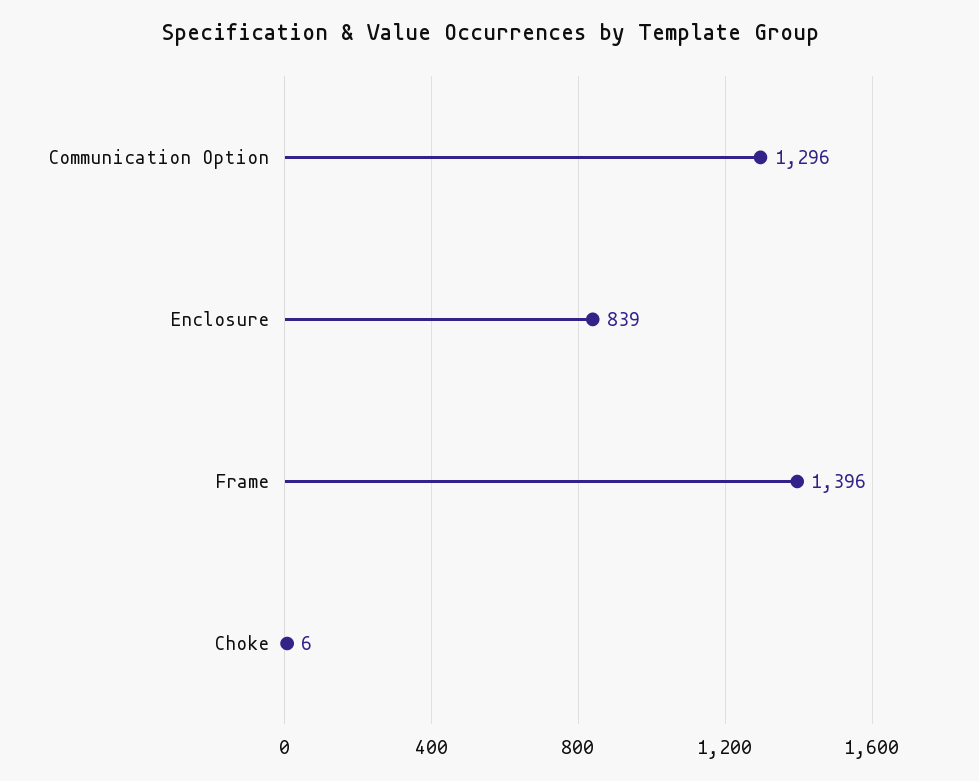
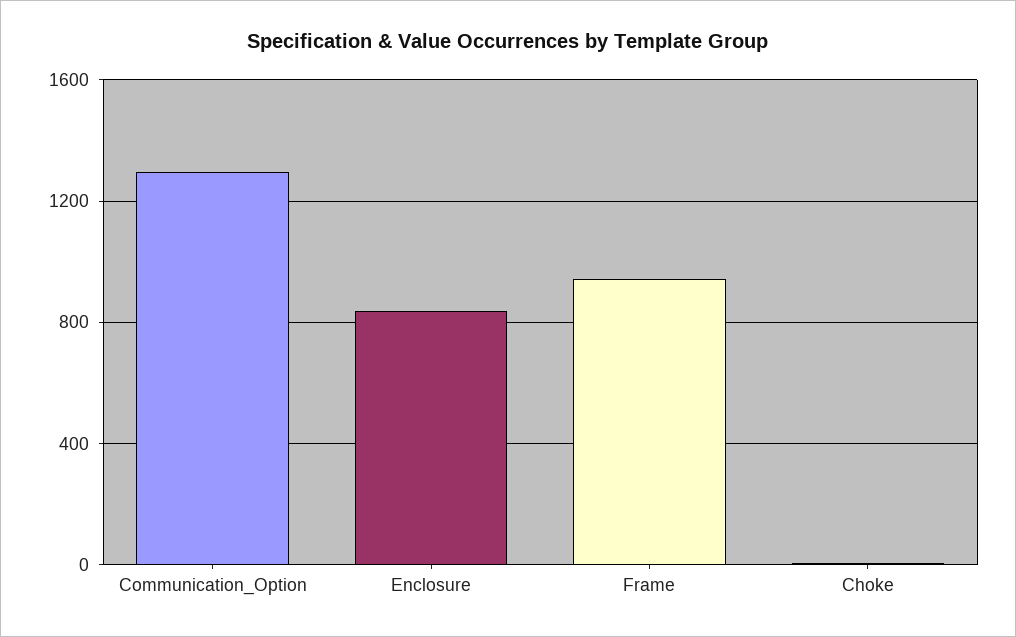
  {
    "Communication Option": 1296,
    "Enclosure": 839,
-   "Frame": 1396,
+   "Frame": 950,
    "Choke": 6
  }

